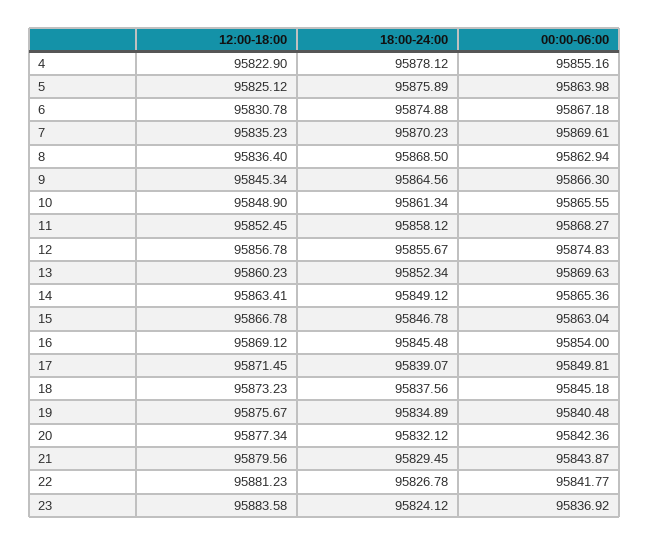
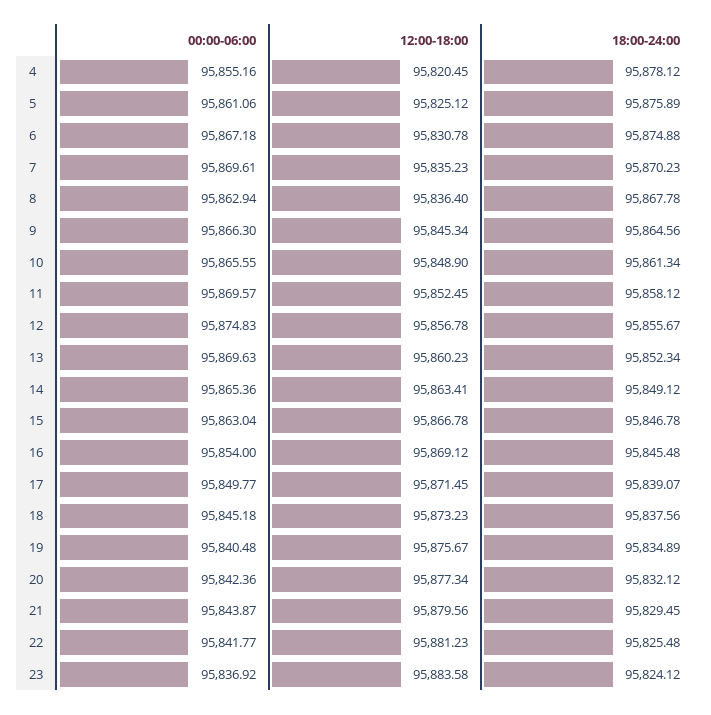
  {
    "12:00-18:00": {
-     "4": 95822.9,
+     "4": 95820.45,
      "5": 95825.12,
      "6": 95830.78,
      "7": 95835.23,
      "8": 95836.4,
      "9": 95845.34,
      "10": 95848.9,
      "11": 95852.45,
      "12": 95856.78,
      "13": 95860.23,
      "14": 95863.41,
      "15": 95866.78,
      "16": 95869.12,
      "17": 95871.45,
      "18": 95873.23,
      "19": 95875.67,
      "20": 95877.34,
      "21": 95879.56,
      "22": 95881.23,
      "23": 95883.58
    },
    "18:00-24:00": {
      "4": 95878.12,
      "5": 95875.89,
      "6": 95874.88,
      "7": 95870.23,
-     "8": 95868.5,
+     "8": 95867.78,
      "9": 95864.56,
      "10": 95861.34,
      "11": 95858.12,
      "12": 95855.67,
      "13": 95852.34,
      "14": 95849.12,
      "15": 95846.78,
      "16": 95845.48,
      "17": 95839.07,
      "18": 95837.56,
      "19": 95834.89,
      "20": 95832.12,
      "21": 95829.45,
-     "22": 95826.78,
+     "22": 95825.48,
      "23": 95824.12
    },
    "00:00-06:00": {
      "4": 95855.16,
-     "5": 95863.98,
+     "5": 95861.06,
      "6": 95867.18,
      "7": 95869.61,
      "8": 95862.94,
      "9": 95866.3,
      "10": 95865.55,
-     "11": 95868.27,
+     "11": 95869.57,
      "12": 95874.83,
      "13": 95869.63,
      "14": 95865.36,
      "15": 95863.04,
      "16": 95854,
-     "17": 95849.81,
+     "17": 95849.77,
      "18": 95845.18,
      "19": 95840.48,
      "20": 95842.36,
      "21": 95843.87,
      "22": 95841.77,
      "23": 95836.92
    }
  }

